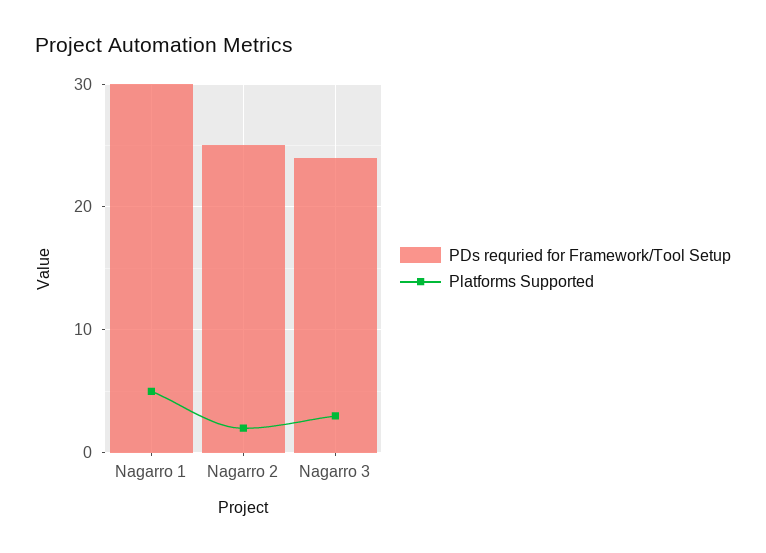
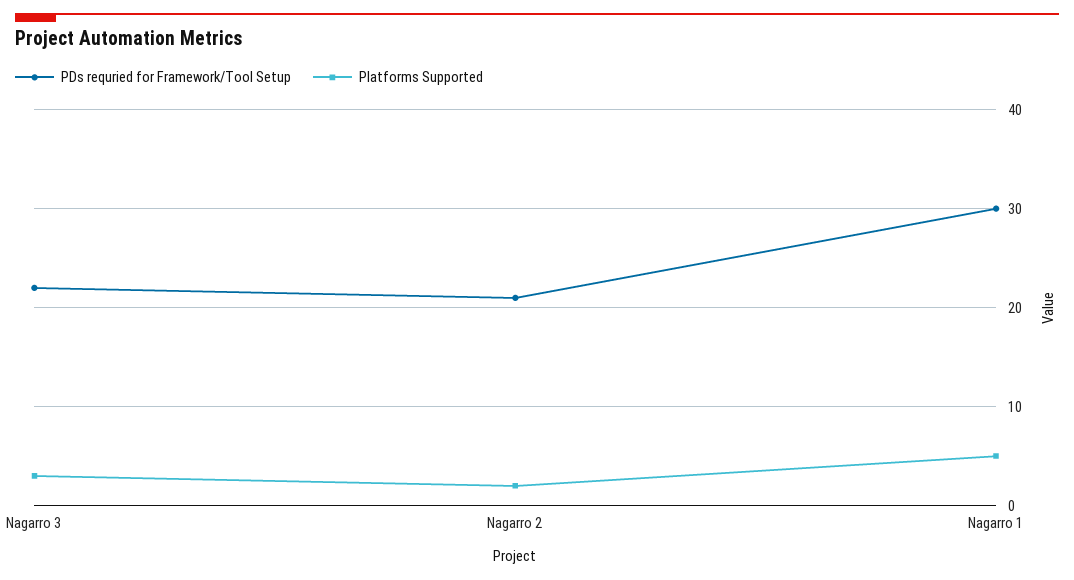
  {
    "PDs requried for Framework/Tool Setup": {
      "Nagarro 1": 30,
-     "Nagarro 2": 25,
+     "Nagarro 2": 21,
-     "Nagarro 3": 24
+     "Nagarro 3": 22
    },
    "Platforms Supported": {
      "Nagarro 1": 5,
      "Nagarro 2": 2,
      "Nagarro 3": 3
    }
  }

